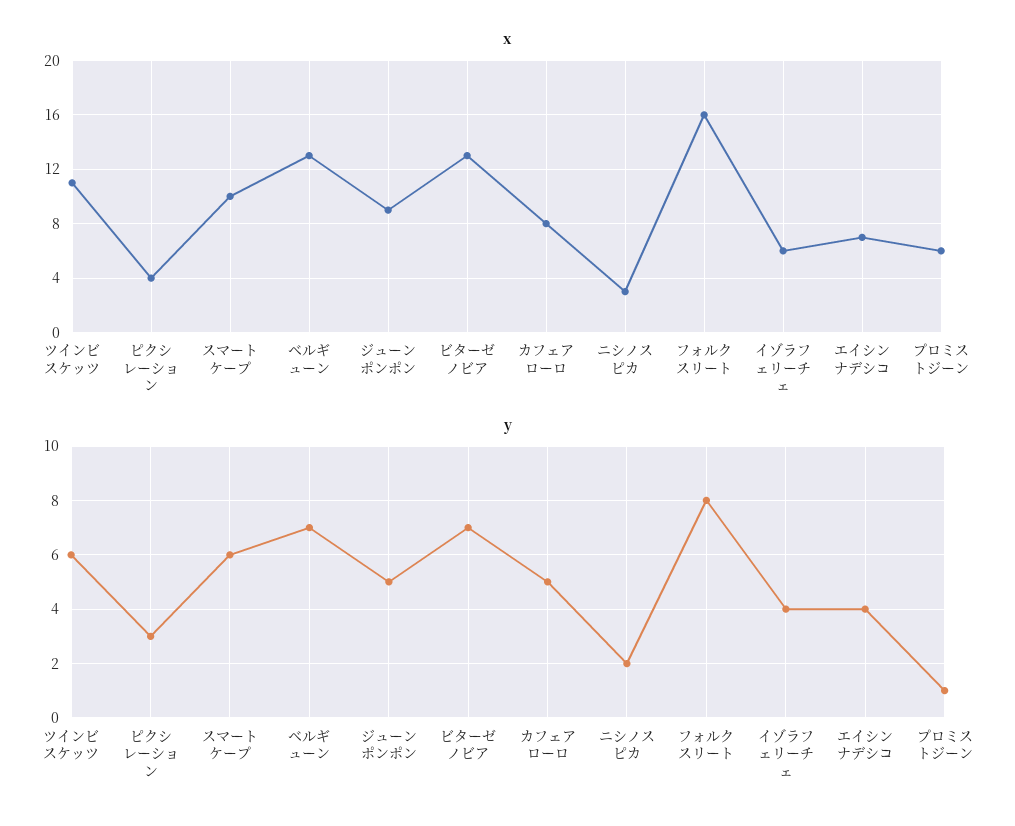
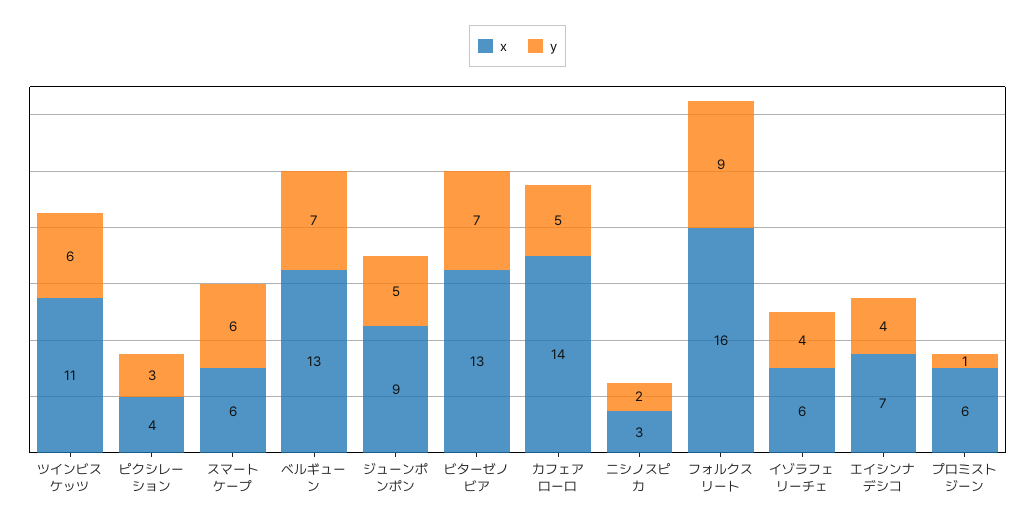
  {
    "x": {
      "ツインビスケッツ": 11,
      "ピクシレーション": 4,
-     "スマートケープ": 10,
+     "スマートケープ": 6,
      "ベルギューン": 13,
      "ジューンポンポン": 9,
      "ビターゼノビア": 13,
-     "カフェアローロ": 8,
+     "カフェアローロ": 14,
      "ニシノスピカ": 3,
      "フォルクスリート": 16,
      "イゾラフェリーチェ": 6,
      "エイシンナデシコ": 7,
      "プロミストジーン": 6
    },
    "y": {
      "ツインビスケッツ": 6,
      "ピクシレーション": 3,
      "スマートケープ": 6,
      "ベルギューン": 7,
      "ジューンポンポン": 5,
      "ビターゼノビア": 7,
      "カフェアローロ": 5,
      "ニシノスピカ": 2,
-     "フォルクスリート": 8,
+     "フォルクスリート": 9,
      "イゾラフェリーチェ": 4,
      "エイシンナデシコ": 4,
      "プロミストジーン": 1
    }
  }

